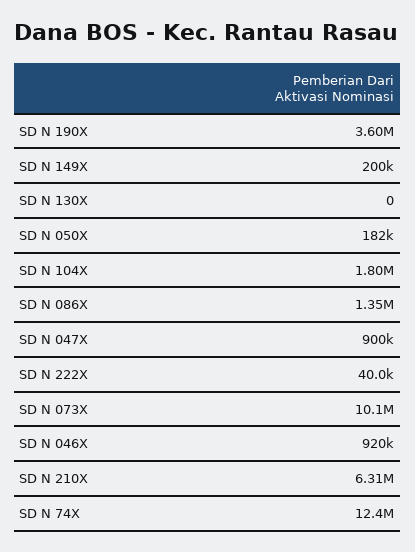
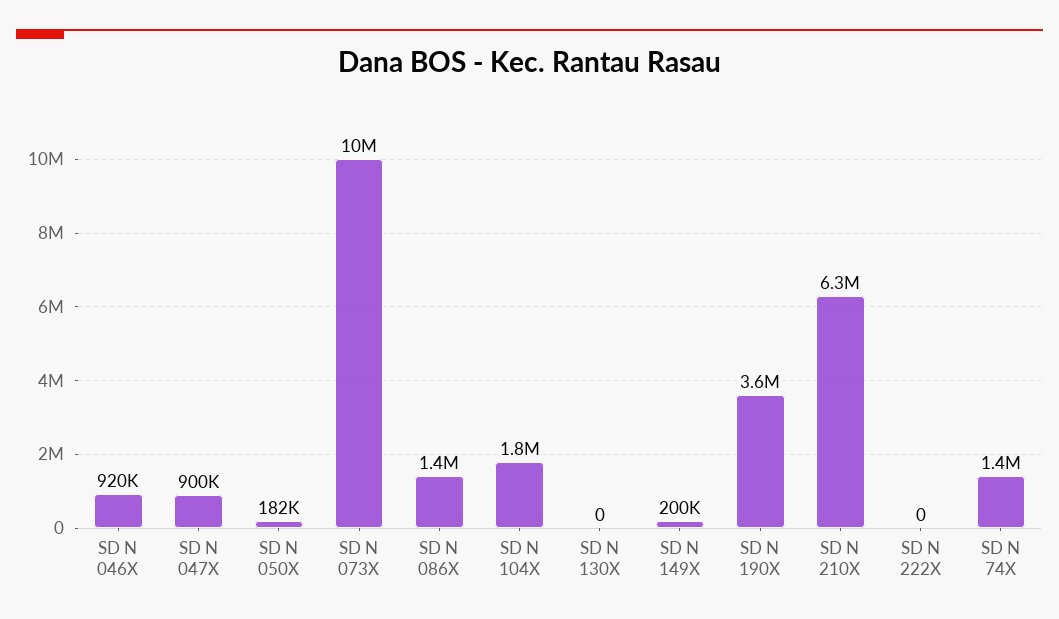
  {
    "SD N 190X": 3600000,
    "SD N 149X": 200000,
    "SD N 130X": 0,
    "SD N 050X": 182000,
    "SD N 104X": 1800000,
    "SD N 086X": 1350000,
    "SD N 047X": 900000,
-   "SD N 222X": 40000,
+   "SD N 222X": 0,
    "SD N 073X": 10100000,
    "SD N 046X": 920000,
    "SD N 210X": 6310000,
-   "SD N 74X": 12400000
+   "SD N 74X": 1400000
  }

